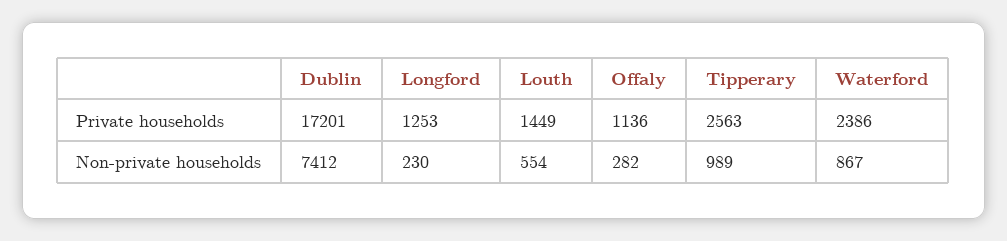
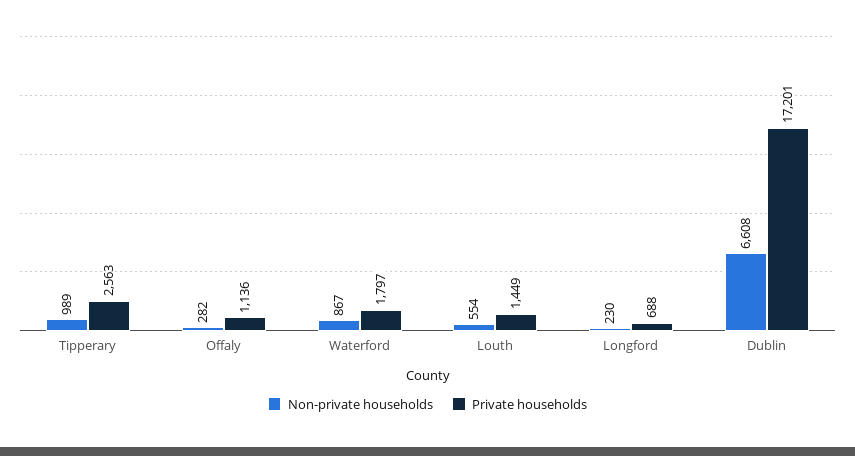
  {
    "Private households": {
      "Dublin": 17201,
-     "Longford": 1253,
+     "Longford": 688,
      "Louth": 1449,
      "Offaly": 1136,
      "Tipperary": 2563,
-     "Waterford": 2386
+     "Waterford": 1797
    },
    "Non-private households": {
-     "Dublin": 7412,
+     "Dublin": 6608,
      "Longford": 230,
      "Louth": 554,
      "Offaly": 282,
      "Tipperary": 989,
      "Waterford": 867
    }
  }

